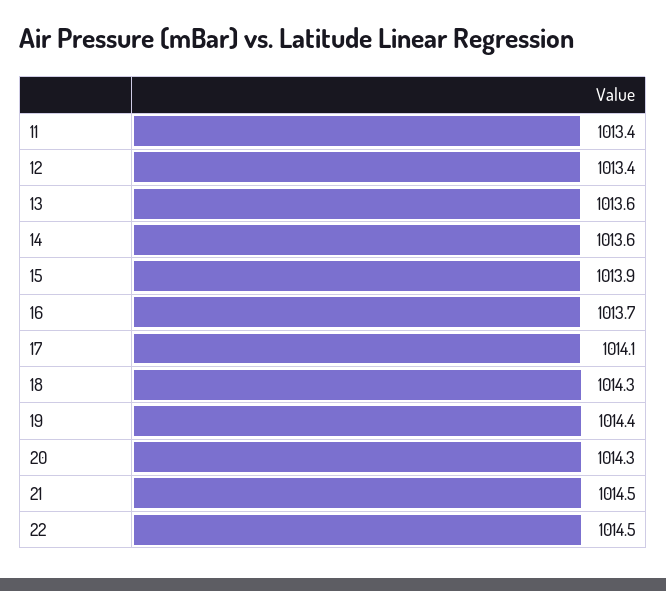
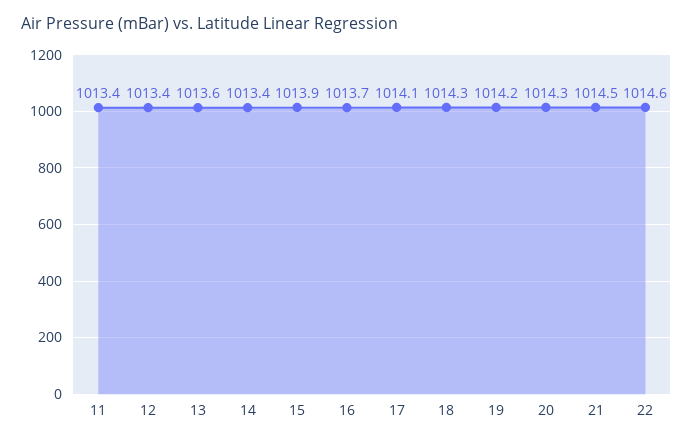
  {
    "11": 1013.4,
    "12": 1013.4,
    "13": 1013.6,
-   "14": 1013.6,
+   "14": 1013.4,
    "15": 1013.9,
    "16": 1013.7,
    "17": 1014.1,
    "18": 1014.3,
-   "19": 1014.4,
+   "19": 1014.2,
    "20": 1014.3,
    "21": 1014.5,
-   "22": 1014.5
+   "22": 1014.6
  }

